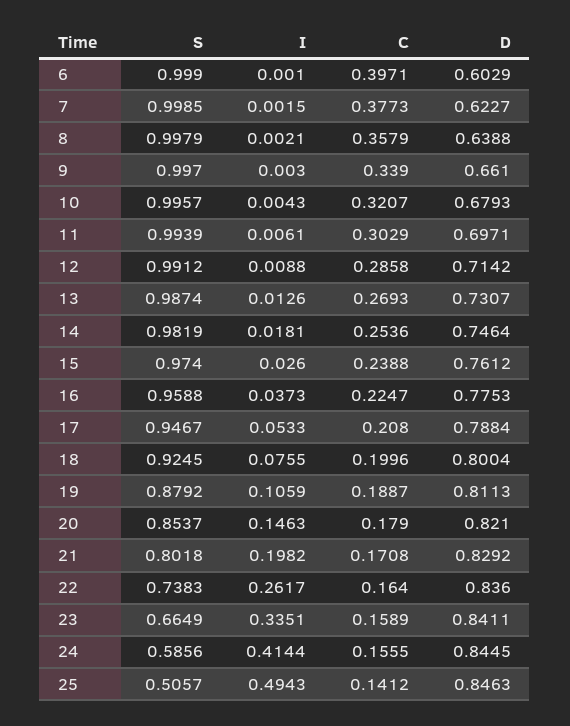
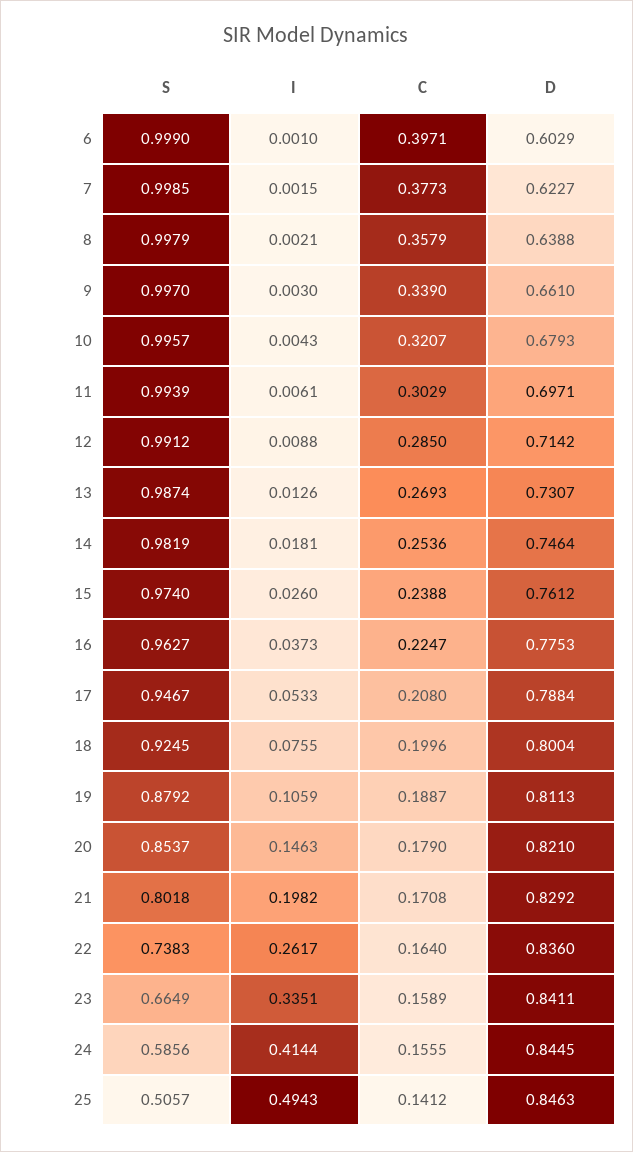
  {
    "S": {
      "6": 0.999,
      "7": 0.9985,
      "8": 0.9979,
      "9": 0.997,
      "10": 0.9957,
      "11": 0.9939,
      "12": 0.9912,
      "13": 0.9874,
      "14": 0.9819,
      "15": 0.974,
-     "16": 0.9588,
+     "16": 0.9627,
      "17": 0.9467,
      "18": 0.9245,
      "19": 0.8792,
      "20": 0.8537,
      "21": 0.8018,
      "22": 0.7383,
      "23": 0.6649,
      "24": 0.5856,
      "25": 0.5057
    },
    "I": {
      "6": 0.001,
      "7": 0.0015,
      "8": 0.0021,
      "9": 0.003,
      "10": 0.0043,
      "11": 0.0061,
      "12": 0.0088,
      "13": 0.0126,
      "14": 0.0181,
      "15": 0.026,
      "16": 0.0373,
      "17": 0.0533,
      "18": 0.0755,
      "19": 0.1059,
      "20": 0.1463,
      "21": 0.1982,
      "22": 0.2617,
      "23": 0.3351,
      "24": 0.4144,
      "25": 0.4943
    },
    "C": {
      "6": 0.3971,
      "7": 0.3773,
      "8": 0.3579,
      "9": 0.339,
      "10": 0.3207,
      "11": 0.3029,
-     "12": 0.2858,
+     "12": 0.285,
      "13": 0.2693,
      "14": 0.2536,
      "15": 0.2388,
      "16": 0.2247,
      "17": 0.208,
      "18": 0.1996,
      "19": 0.1887,
      "20": 0.179,
      "21": 0.1708,
      "22": 0.164,
      "23": 0.1589,
      "24": 0.1555,
      "25": 0.1412
    },
    "D": {
      "6": 0.6029,
      "7": 0.6227,
      "8": 0.6388,
      "9": 0.661,
      "10": 0.6793,
      "11": 0.6971,
      "12": 0.7142,
      "13": 0.7307,
      "14": 0.7464,
      "15": 0.7612,
      "16": 0.7753,
      "17": 0.7884,
      "18": 0.8004,
      "19": 0.8113,
      "20": 0.821,
      "21": 0.8292,
      "22": 0.836,
      "23": 0.8411,
      "24": 0.8445,
      "25": 0.8463
    }
  }

